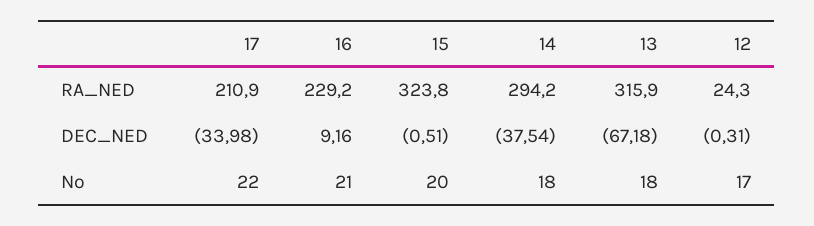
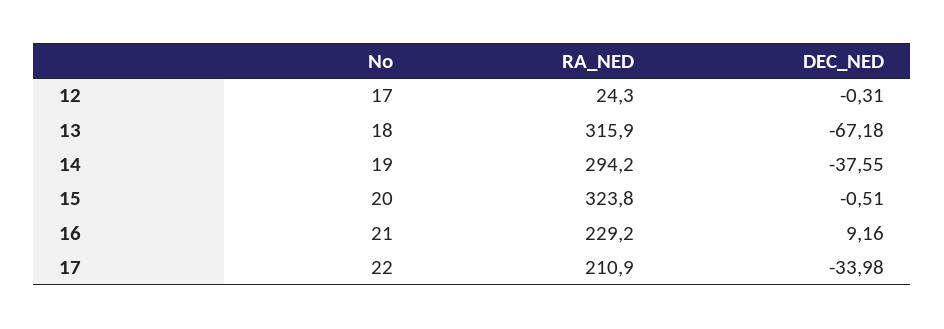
  {
    "17": {
      "RA_NED": 210.9,
      "DEC_NED": -33.98,
      "No": 22
    },
    "16": {
      "RA_NED": 229.2,
      "DEC_NED": 9.16,
      "No": 21
    },
    "15": {
      "RA_NED": 323.8,
      "DEC_NED": -0.51,
      "No": 20
    },
    "14": {
      "RA_NED": 294.2,
-     "DEC_NED": -37.54,
+     "DEC_NED": -37.55,
-     "No": 18
+     "No": 19
    },
    "13": {
      "RA_NED": 315.9,
      "DEC_NED": -67.18,
      "No": 18
    },
    "12": {
      "RA_NED": 24.3,
      "DEC_NED": -0.31,
      "No": 17
    }
  }

